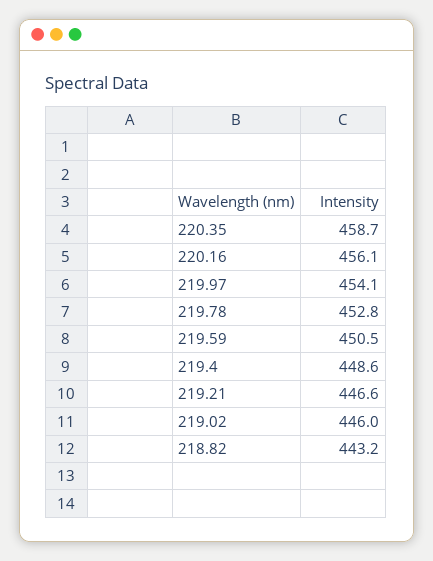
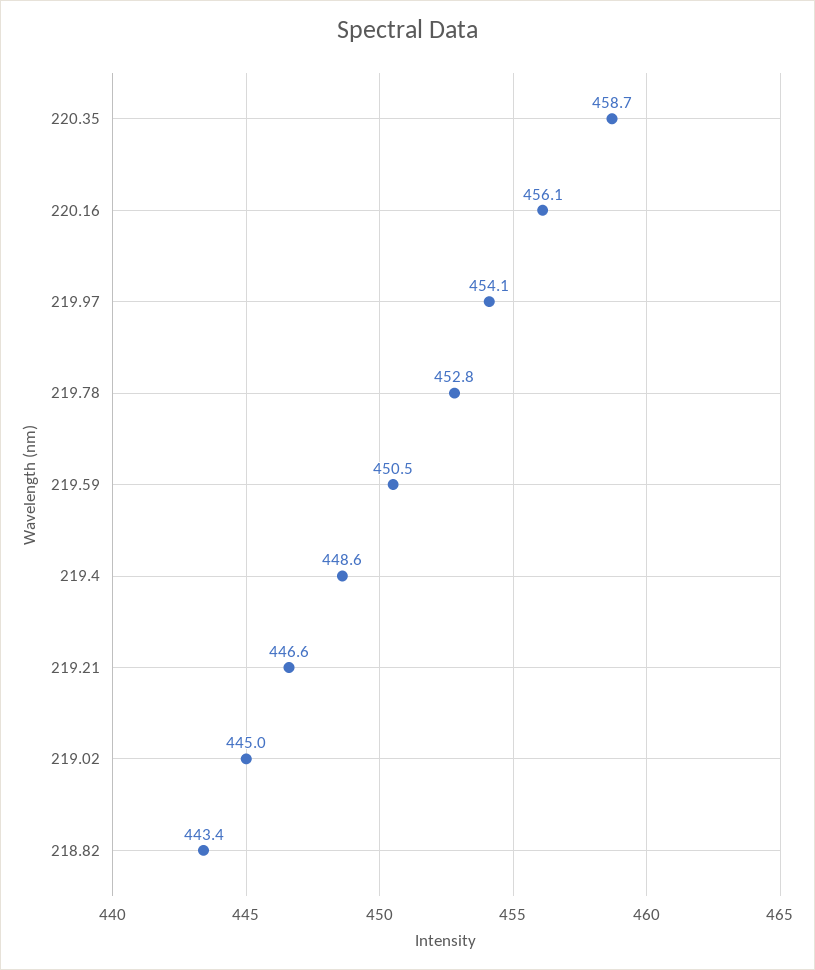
  {
    "220.35": 458.7,
    "220.16": 456.1,
    "219.97": 454.1,
    "219.78": 452.8,
    "219.59": 450.5,
    "219.4": 448.6,
    "219.21": 446.6,
-   "219.02": 446,
+   "219.02": 445,
-   "218.82": 443.2
+   "218.82": 443.4
  }

